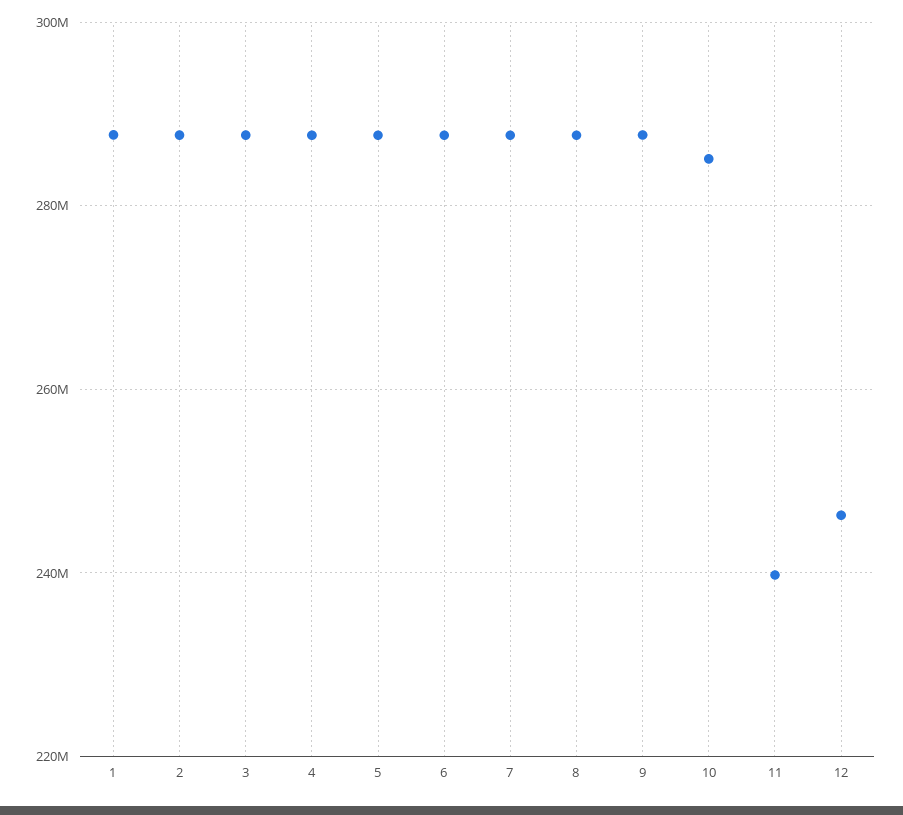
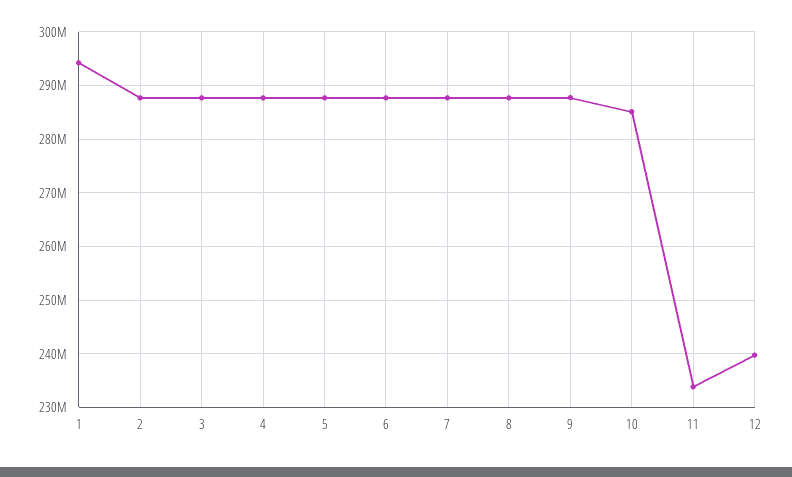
  {
-   "1": 288000000,
+   "1": 294000000,
    "2": 288000000,
    "3": 288000000,
    "4": 288000000,
    "5": 288000000,
    "6": 288000000,
    "7": 288000000,
    "8": 288000000,
    "9": 288000000,
    "10": 286000000,
-   "11": 240000000,
+   "11": 234000000,
-   "12": 246000000
+   "12": 240000000
  }

